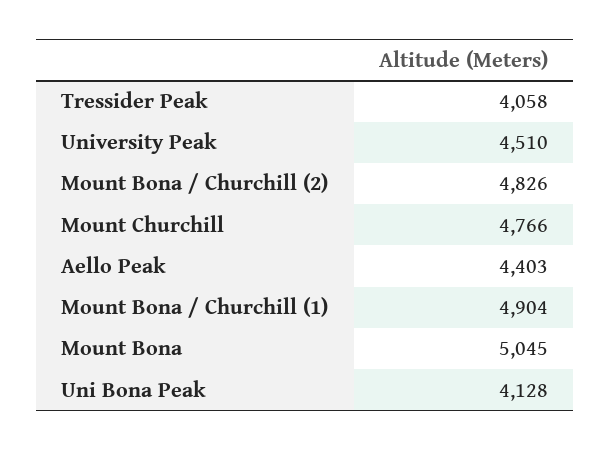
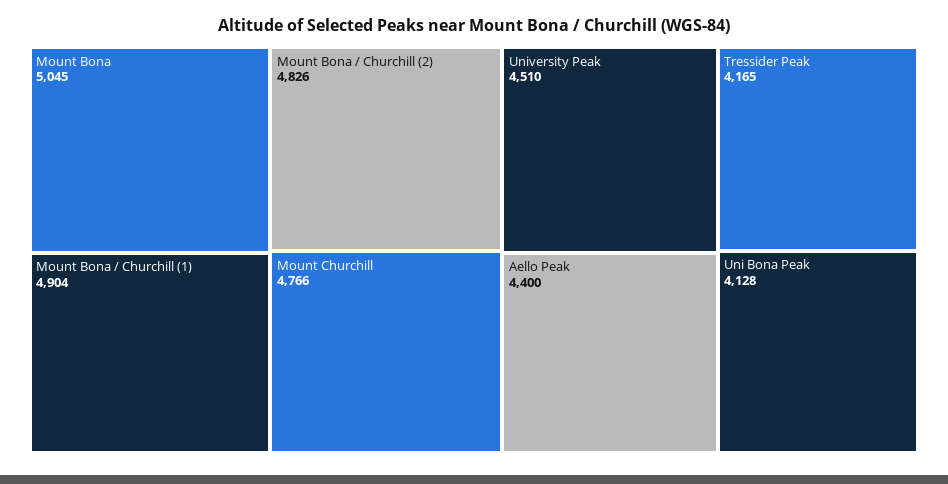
  {
-   "Tressider Peak": 4058,
+   "Tressider Peak": 4165,
    "University Peak": 4510,
    "Mount Bona / Churchill (2)": 4826,
    "Mount Churchill": 4766,
-   "Aello Peak": 4403,
+   "Aello Peak": 4400,
    "Mount Bona / Churchill (1)": 4904,
    "Mount Bona": 5045,
    "Uni Bona Peak": 4128
  }

